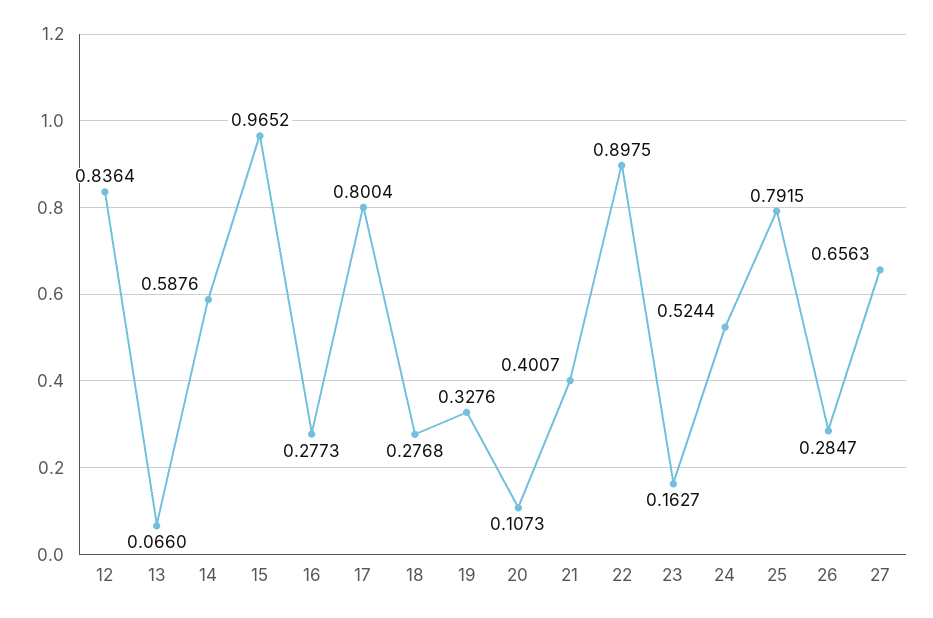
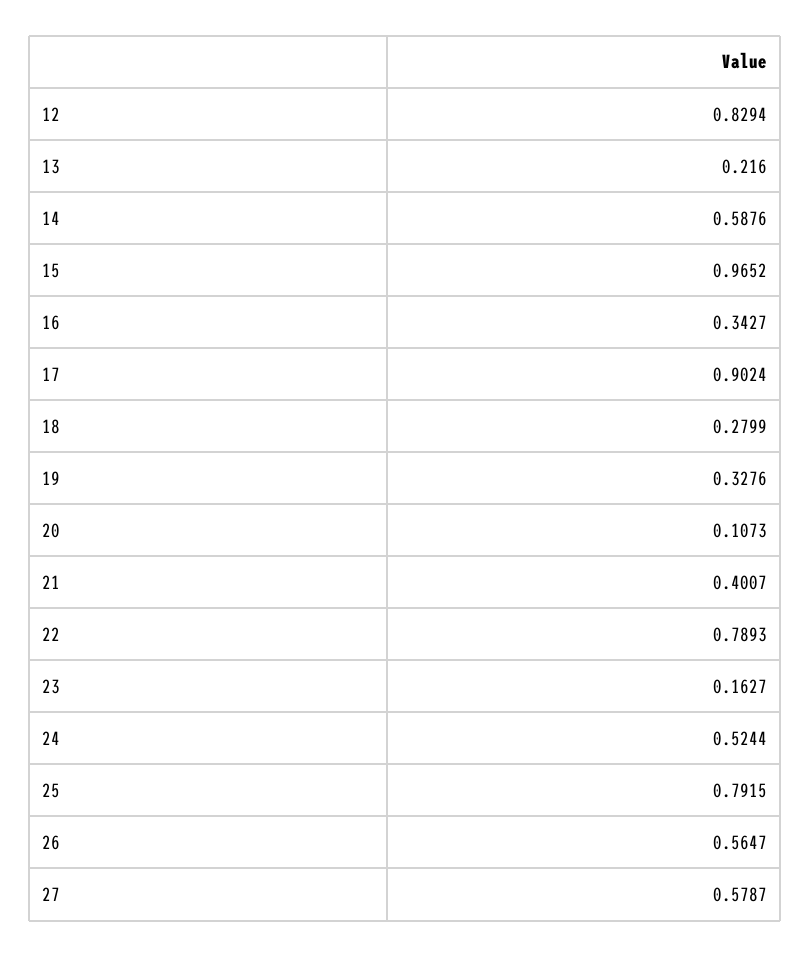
  {
-   "12": 0.8364,
+   "12": 0.8294,
-   "13": 0.066,
+   "13": 0.216,
    "14": 0.5876,
    "15": 0.9652,
-   "16": 0.2773,
+   "16": 0.3427,
-   "17": 0.8004,
+   "17": 0.9024,
-   "18": 0.2768,
+   "18": 0.2799,
    "19": 0.3276,
    "20": 0.1073,
    "21": 0.4007,
-   "22": 0.8975,
+   "22": 0.7893,
    "23": 0.1627,
    "24": 0.5244,
    "25": 0.7915,
-   "26": 0.2847,
+   "26": 0.5647,
-   "27": 0.6563
+   "27": 0.5787
  }

